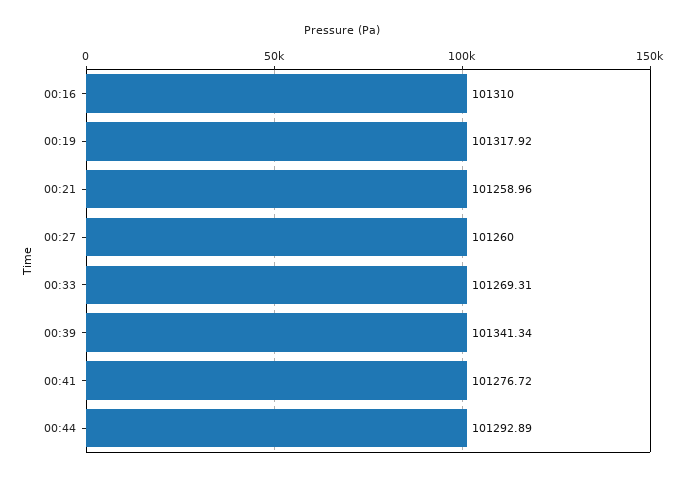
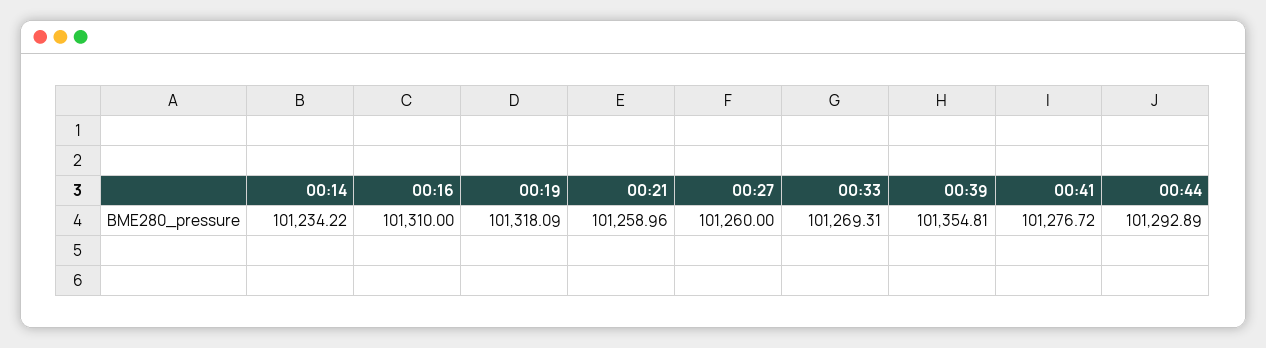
  {
    "00:16": 101310,
-   "00:19": 101317.92,
+   "00:19": 101318.09,
    "00:21": 101258.96,
    "00:27": 101260,
    "00:33": 101269.31,
-   "00:39": 101341.34,
+   "00:39": 101354.81,
    "00:41": 101276.72,
-   "00:44": 101292.89
+   "00:44": 101292.89,
+   "00:14": 101234.22
  }

